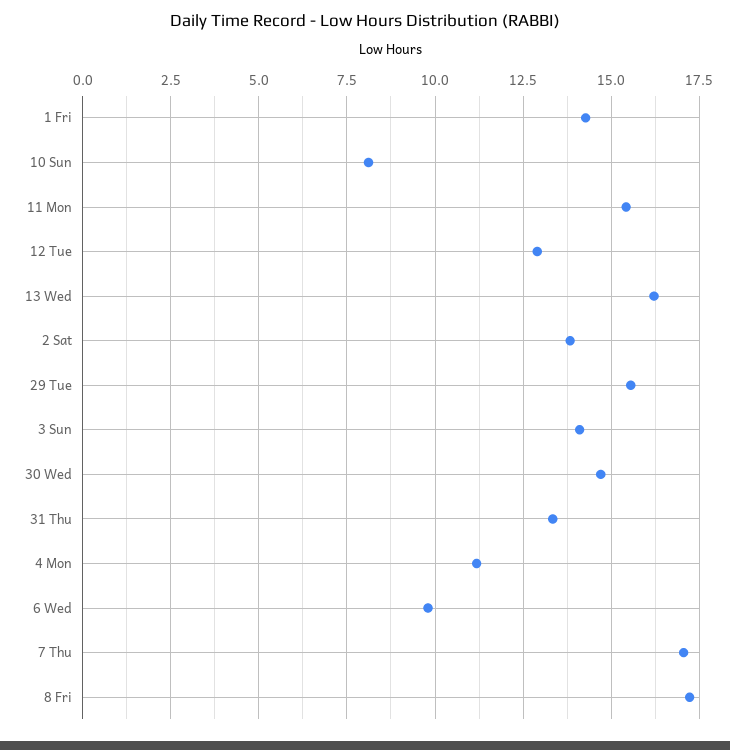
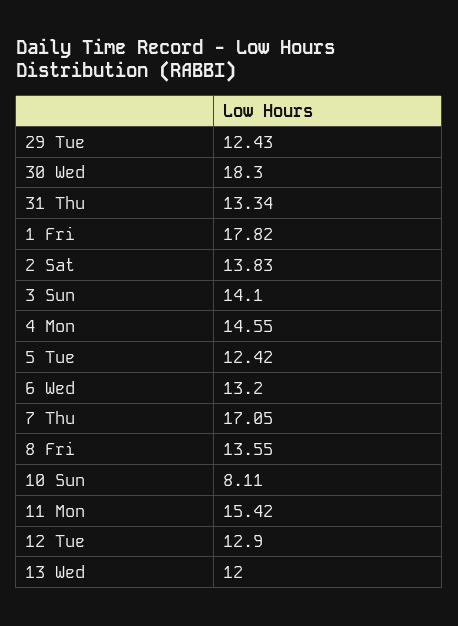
  {
-   "1 Fri": 14.25,
+   "1 Fri": 17.82,
    "10 Sun": 8.11,
    "11 Mon": 15.42,
    "12 Tue": 12.9,
-   "13 Wed": 16.25,
+   "13 Wed": 12,
    "2 Sat": 13.83,
-   "29 Tue": 15.5,
+   "29 Tue": 12.43,
    "3 Sun": 14.1,
-   "30 Wed": 14.75,
+   "30 Wed": 18.3,
    "31 Thu": 13.34,
-   "4 Mon": 11.25,
+   "4 Mon": 14.55,
-   "6 Wed": 9.75,
+   "6 Wed": 13.2,
    "7 Thu": 17.05,
-   "8 Fri": 17.25
+   "8 Fri": 13.55,
+   "5 Tue": 12.42
  }

